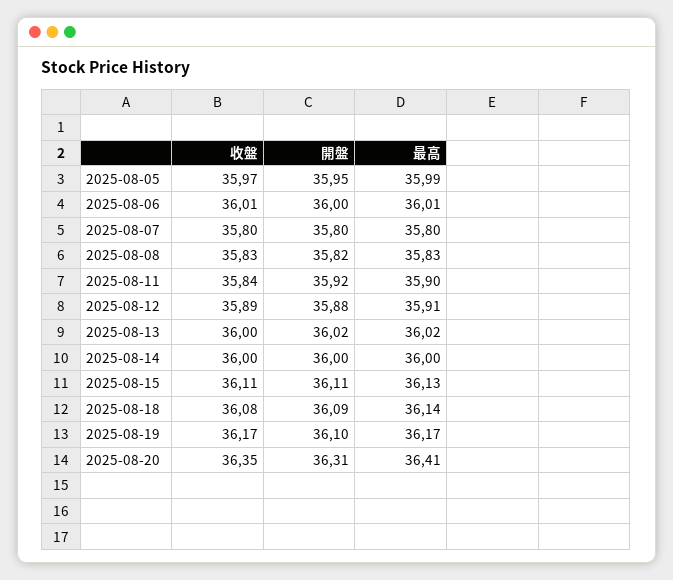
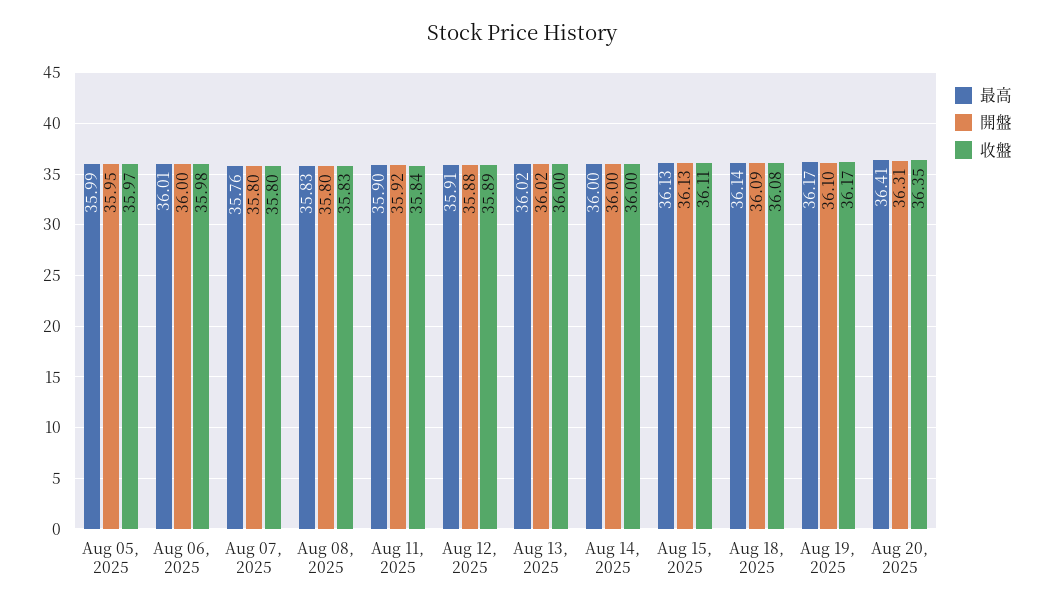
  {
    "收盤": {
      "2025-08-05": 35.97,
-     "2025-08-06": 36.01,
+     "2025-08-06": 35.98,
      "2025-08-07": 35.8,
      "2025-08-08": 35.83,
      "2025-08-11": 35.84,
      "2025-08-12": 35.89,
      "2025-08-13": 36,
      "2025-08-14": 36,
      "2025-08-15": 36.11,
      "2025-08-18": 36.08,
      "2025-08-19": 36.17,
      "2025-08-20": 36.35
    },
    "開盤": {
      "2025-08-05": 35.95,
      "2025-08-06": 36,
      "2025-08-07": 35.8,
-     "2025-08-08": 35.82,
+     "2025-08-08": 35.8,
      "2025-08-11": 35.92,
      "2025-08-12": 35.88,
      "2025-08-13": 36.02,
      "2025-08-14": 36,
-     "2025-08-15": 36.11,
+     "2025-08-15": 36.13,
      "2025-08-18": 36.09,
      "2025-08-19": 36.1,
      "2025-08-20": 36.31
    },
    "最高": {
      "2025-08-05": 35.99,
      "2025-08-06": 36.01,
-     "2025-08-07": 35.8,
+     "2025-08-07": 35.76,
      "2025-08-08": 35.83,
      "2025-08-11": 35.9,
      "2025-08-12": 35.91,
      "2025-08-13": 36.02,
      "2025-08-14": 36,
      "2025-08-15": 36.13,
      "2025-08-18": 36.14,
      "2025-08-19": 36.17,
      "2025-08-20": 36.41
    }
  }

